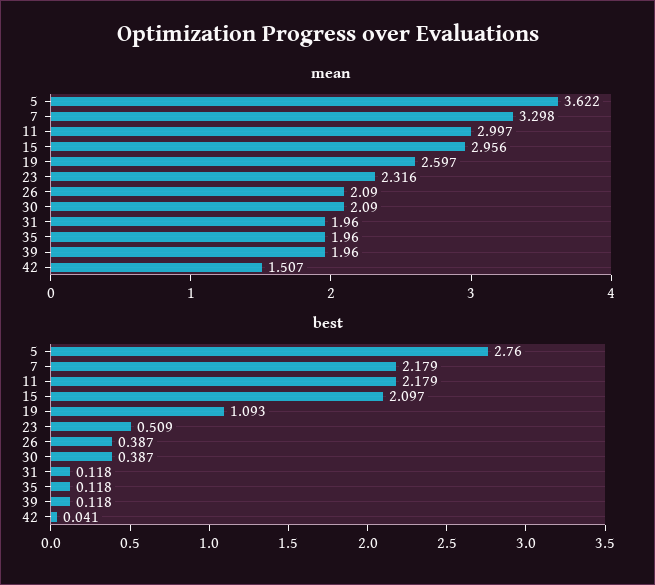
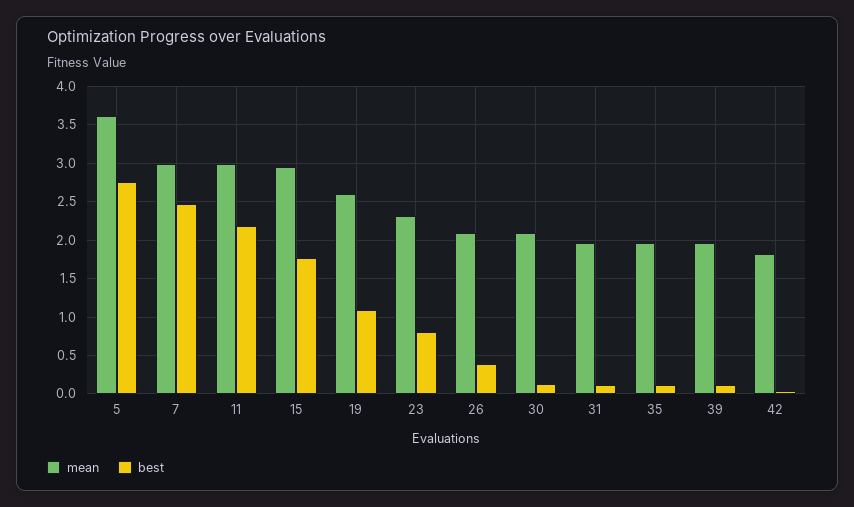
  {
    "mean": {
      "5": 3.622,
-     "7": 3.298,
+     "7": 3,
      "11": 2.997,
      "15": 2.956,
      "19": 2.597,
      "23": 2.316,
      "26": 2.09,
      "30": 2.09,
      "31": 1.96,
      "35": 1.96,
      "39": 1.96,
-     "42": 1.507
+     "42": 1.8
    },
    "best": {
      "5": 2.76,
-     "7": 2.179,
+     "7": 2.5,
      "11": 2.179,
-     "15": 2.097,
+     "15": 1.8,
      "19": 1.093,
-     "23": 0.509,
+     "23": 0.8,
      "26": 0.387,
-     "30": 0.387,
+     "30": 0.1,
      "31": 0.118,
      "35": 0.118,
      "39": 0.118,
      "42": 0.041
    }
  }

